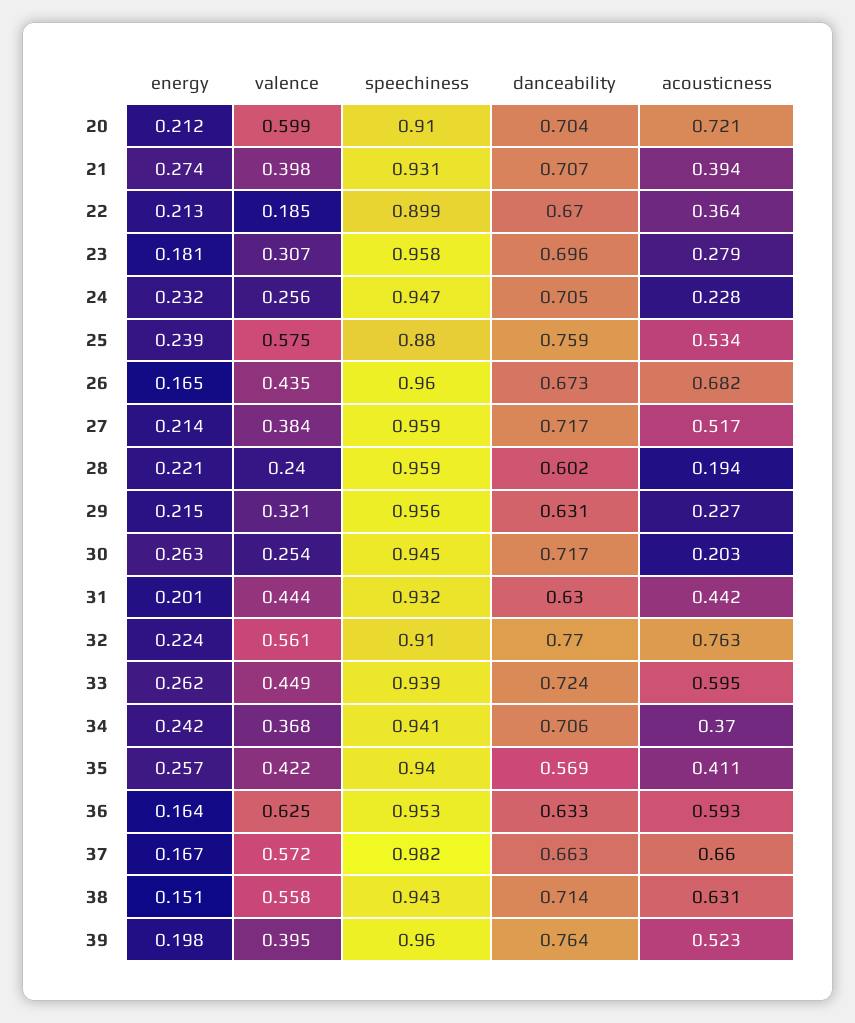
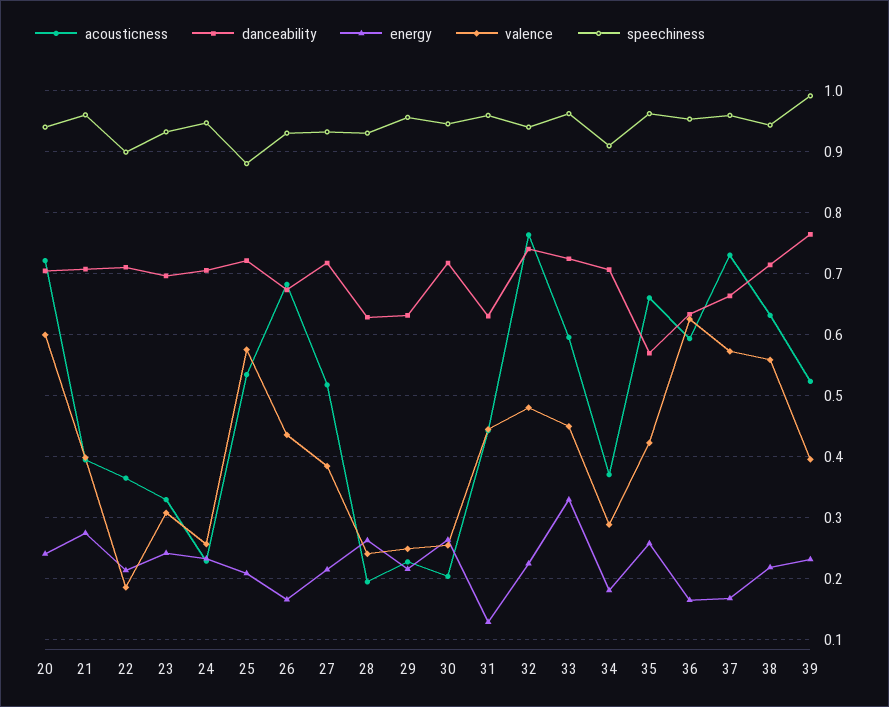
  {
    "energy": {
-     "20": 0.212,
+     "20": 0.24,
      "21": 0.274,
      "22": 0.213,
-     "23": 0.181,
+     "23": 0.24,
      "24": 0.232,
-     "25": 0.239,
+     "25": 0.21,
      "26": 0.165,
      "27": 0.214,
-     "28": 0.221,
+     "28": 0.26,
      "29": 0.215,
      "30": 0.263,
-     "31": 0.201,
+     "31": 0.13,
      "32": 0.224,
-     "33": 0.262,
+     "33": 0.33,
-     "34": 0.242,
+     "34": 0.18,
      "35": 0.257,
      "36": 0.164,
      "37": 0.167,
-     "38": 0.151,
+     "38": 0.22,
-     "39": 0.198
+     "39": 0.23
    },
    "valence": {
      "20": 0.599,
      "21": 0.398,
      "22": 0.185,
      "23": 0.307,
      "24": 0.256,
      "25": 0.575,
      "26": 0.435,
      "27": 0.384,
      "28": 0.24,
-     "29": 0.321,
+     "29": 0.25,
      "30": 0.254,
      "31": 0.444,
-     "32": 0.561,
+     "32": 0.48,
      "33": 0.449,
-     "34": 0.368,
+     "34": 0.29,
      "35": 0.422,
      "36": 0.625,
      "37": 0.572,
      "38": 0.558,
      "39": 0.395
    },
    "speechiness": {
-     "20": 0.91,
+     "20": 0.94,
-     "21": 0.931,
+     "21": 0.96,
      "22": 0.899,
-     "23": 0.958,
+     "23": 0.93,
      "24": 0.947,
      "25": 0.88,
-     "26": 0.96,
+     "26": 0.93,
-     "27": 0.959,
+     "27": 0.93,
-     "28": 0.959,
+     "28": 0.93,
      "29": 0.956,
      "30": 0.945,
-     "31": 0.932,
+     "31": 0.96,
-     "32": 0.91,
+     "32": 0.94,
-     "33": 0.939,
+     "33": 0.96,
-     "34": 0.941,
+     "34": 0.91,
-     "35": 0.94,
+     "35": 0.96,
      "36": 0.953,
-     "37": 0.982,
+     "37": 0.96,
      "38": 0.943,
-     "39": 0.96
+     "39": 0.99
    },
    "danceability": {
      "20": 0.704,
      "21": 0.707,
-     "22": 0.67,
+     "22": 0.71,
      "23": 0.696,
      "24": 0.705,
-     "25": 0.759,
+     "25": 0.72,
      "26": 0.673,
      "27": 0.717,
-     "28": 0.602,
+     "28": 0.63,
      "29": 0.631,
      "30": 0.717,
      "31": 0.63,
-     "32": 0.77,
+     "32": 0.74,
      "33": 0.724,
      "34": 0.706,
      "35": 0.569,
      "36": 0.633,
      "37": 0.663,
      "38": 0.714,
      "39": 0.764
    },
    "acousticness": {
      "20": 0.721,
      "21": 0.394,
      "22": 0.364,
-     "23": 0.279,
+     "23": 0.33,
      "24": 0.228,
      "25": 0.534,
      "26": 0.682,
      "27": 0.517,
      "28": 0.194,
      "29": 0.227,
      "30": 0.203,
      "31": 0.442,
      "32": 0.763,
      "33": 0.595,
      "34": 0.37,
-     "35": 0.411,
+     "35": 0.66,
      "36": 0.593,
-     "37": 0.66,
+     "37": 0.73,
      "38": 0.631,
      "39": 0.523
    }
  }

